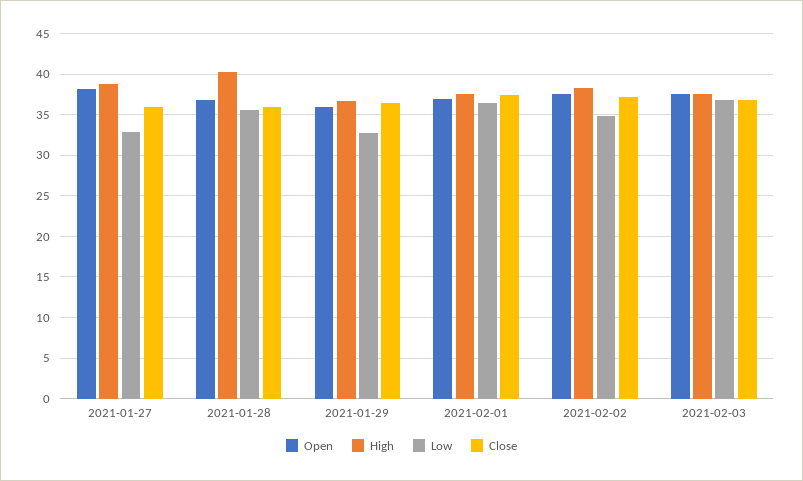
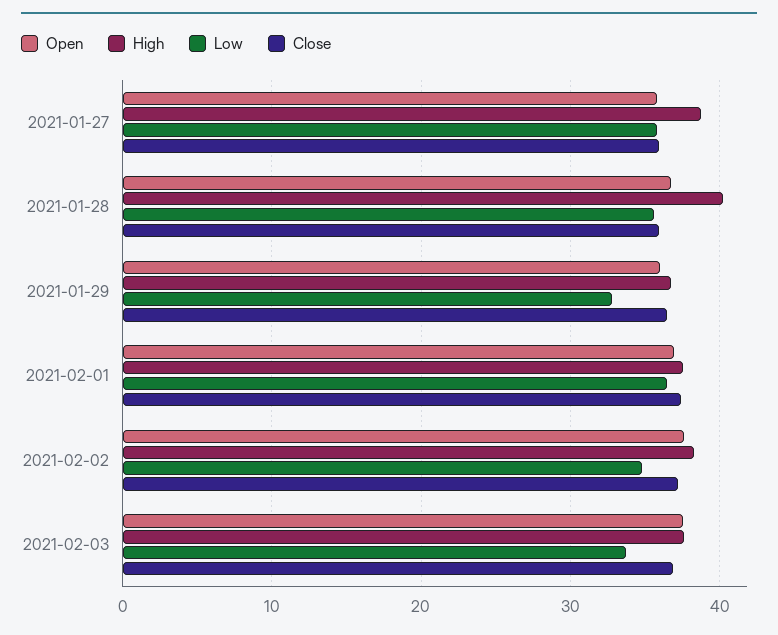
  {
    "Open": {
-     "2021-01-27": 38,
+     "2021-01-27": 36,
      "2021-01-28": 37,
      "2021-01-29": 36,
      "2021-02-01": 37,
      "2021-02-02": 38,
      "2021-02-03": 38
    },
    "High": {
      "2021-01-27": 39,
      "2021-01-28": 40,
      "2021-01-29": 37,
      "2021-02-01": 38,
      "2021-02-02": 38,
      "2021-02-03": 38
    },
    "Low": {
-     "2021-01-27": 33,
+     "2021-01-27": 36,
      "2021-01-28": 36,
      "2021-01-29": 33,
      "2021-02-01": 36,
      "2021-02-02": 35,
-     "2021-02-03": 37
+     "2021-02-03": 34
    },
    "Close": {
      "2021-01-27": 36,
      "2021-01-28": 36,
      "2021-01-29": 36,
      "2021-02-01": 37,
      "2021-02-02": 37,
      "2021-02-03": 37
    }
  }

